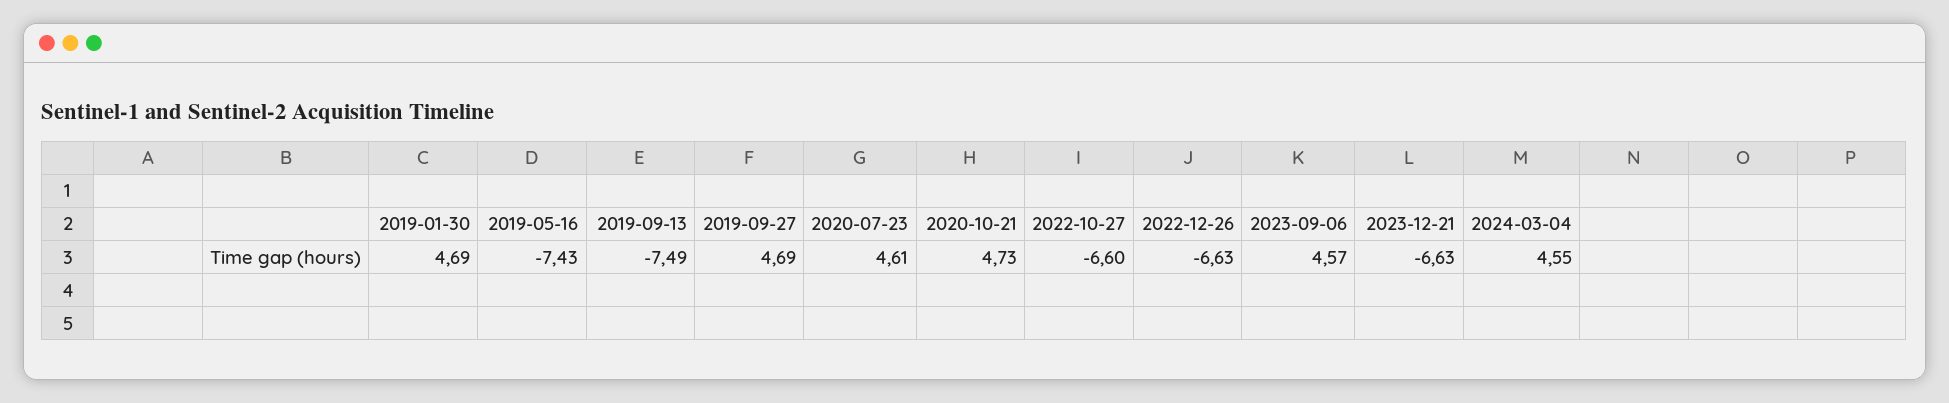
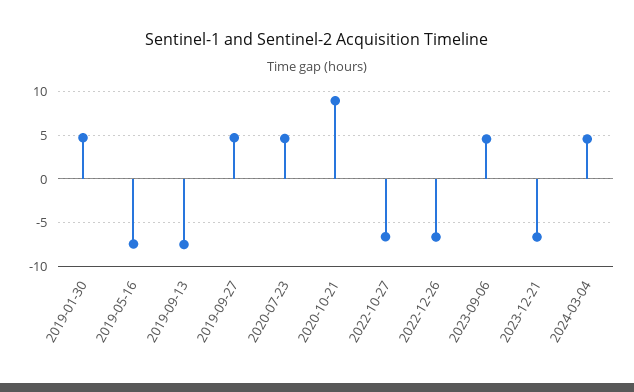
  {
    "2019-01-30": 4.69,
    "2019-05-16": -7.43,
    "2019-09-13": -7.49,
    "2019-09-27": 4.69,
    "2020-07-23": 4.61,
-   "2020-10-21": 4.73,
+   "2020-10-21": 9,
    "2022-10-27": -6.6,
    "2022-12-26": -6.63,
    "2023-09-06": 4.57,
    "2023-12-21": -6.63,
    "2024-03-04": 4.55
  }

